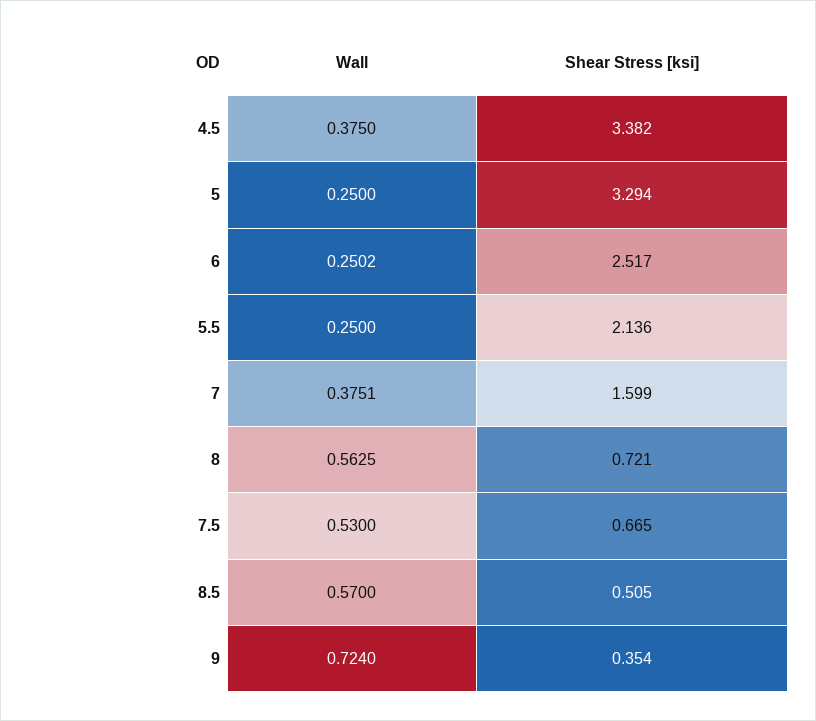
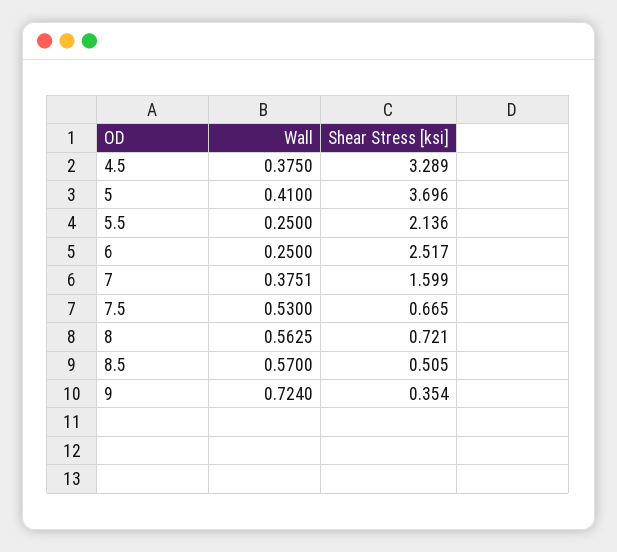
  {
    "Wall": {
      "4.5": 0.375,
-     "5": 0.25,
+     "5": 0.41,
-     "6": 0.2502,
+     "6": 0.25,
      "5.5": 0.25,
      "7": 0.3751,
      "8": 0.5625,
      "7.5": 0.53,
      "8.5": 0.57,
      "9": 0.724
    },
    "Shear Stress [ksi]": {
-     "4.5": 3.382,
+     "4.5": 3.289,
-     "5": 3.294,
+     "5": 3.696,
      "6": 2.517,
      "5.5": 2.136,
      "7": 1.599,
      "8": 0.721,
      "7.5": 0.665,
      "8.5": 0.505,
      "9": 0.354
    }
  }

